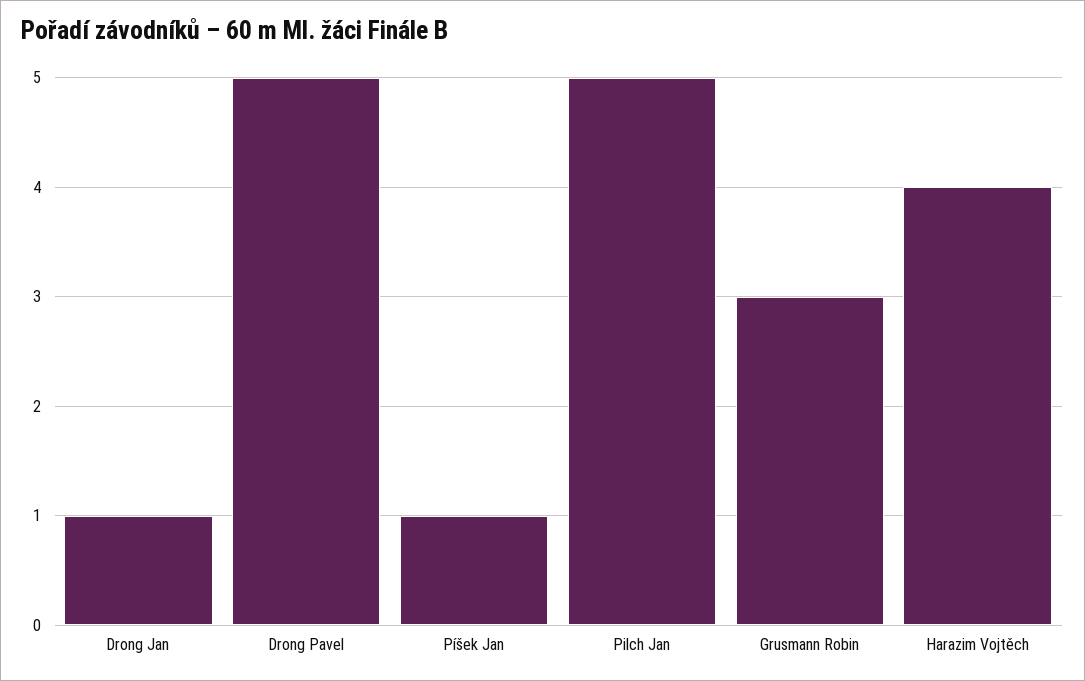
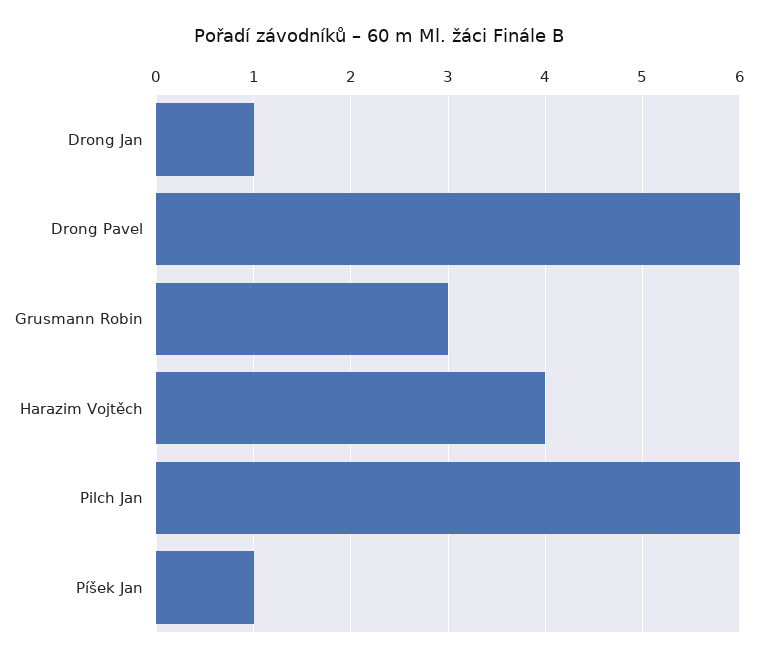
  {
    "Drong Jan": 1,
-   "Drong Pavel": 5,
+   "Drong Pavel": 6,
    "Píšek Jan": 1,
-   "Pilch Jan": 5,
+   "Pilch Jan": 6,
    "Grusmann Robin": 3,
    "Harazim Vojtěch": 4
  }

